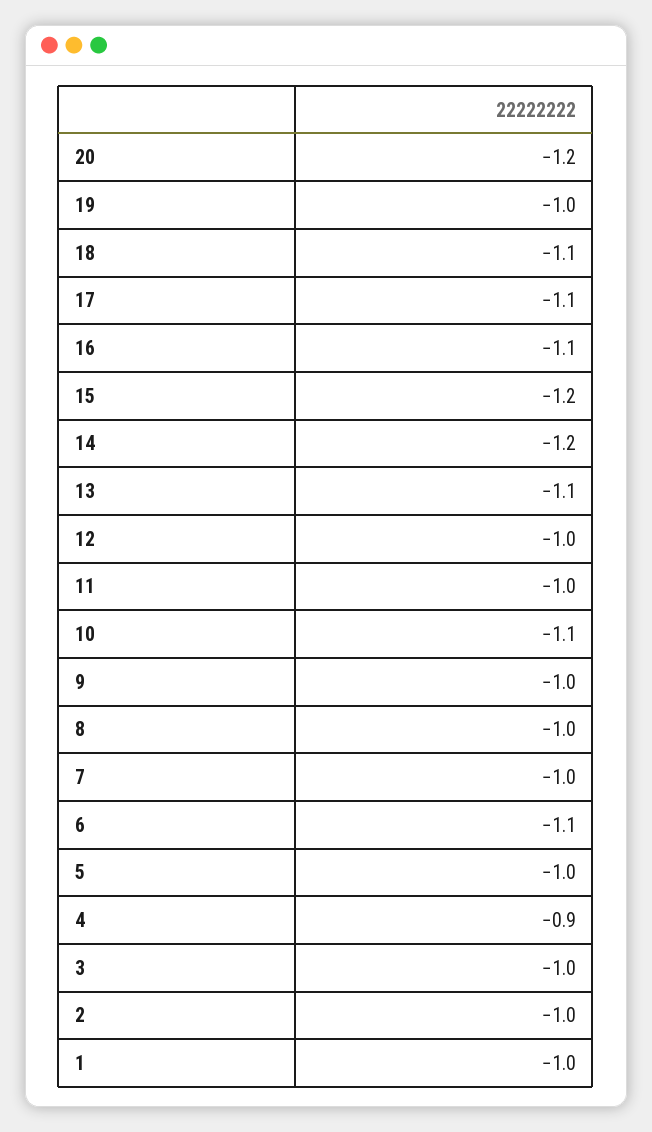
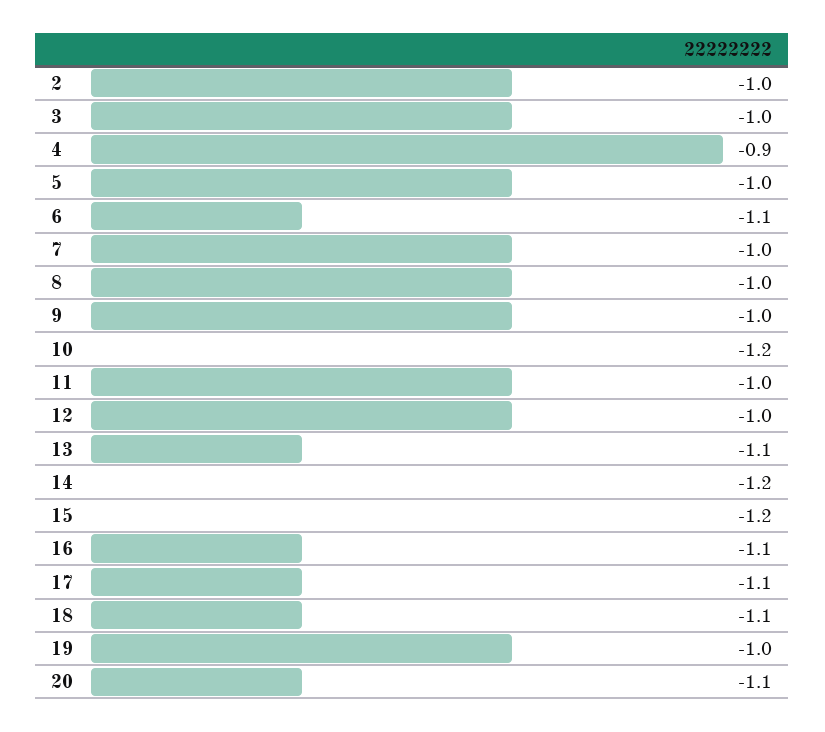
  {
-   "20": -1.2,
+   "20": -1.1,
    "19": -1,
    "18": -1.1,
    "17": -1.1,
    "16": -1.1,
    "15": -1.2,
    "14": -1.2,
    "13": -1.1,
    "12": -1,
    "11": -1,
-   "10": -1.1,
+   "10": -1.2,
    "9": -1,
    "8": -1,
    "7": -1,
    "6": -1.1,
    "5": -1,
    "4": -0.9,
    "3": -1,
-   "2": -1,
+   "2": -1
-   "1": -1
  }

